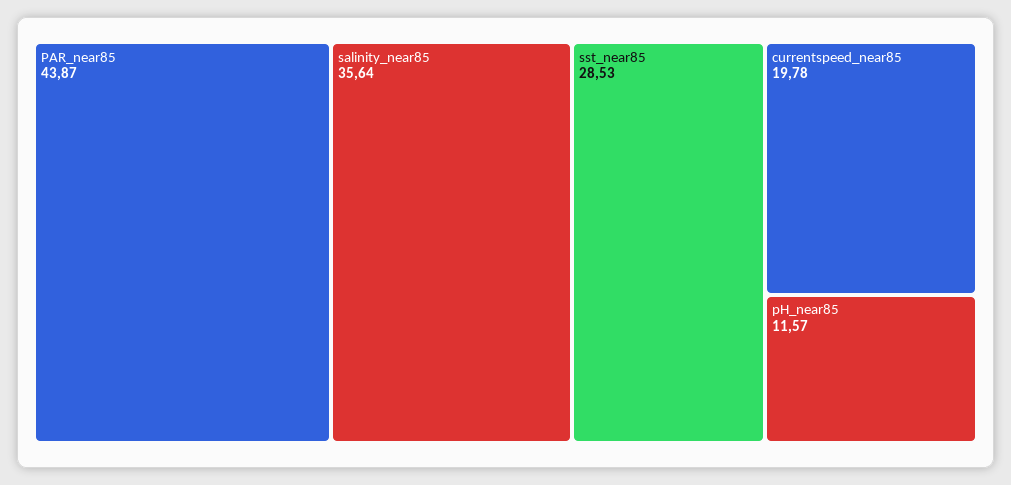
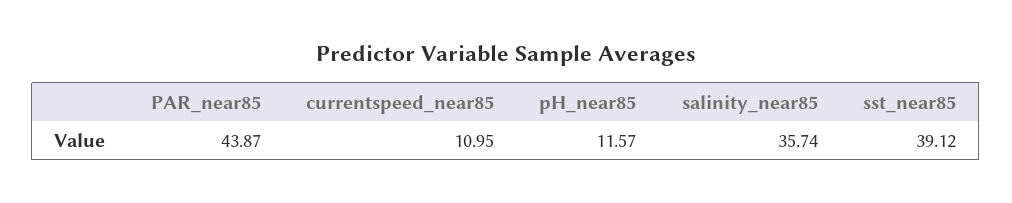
  {
    "PAR_near85": 43.87,
-   "salinity_near85": 35.64,
+   "salinity_near85": 35.74,
-   "sst_near85": 28.53,
+   "sst_near85": 39.12,
-   "currentspeed_near85": 19.78,
+   "currentspeed_near85": 10.95,
    "pH_near85": 11.57
  }

